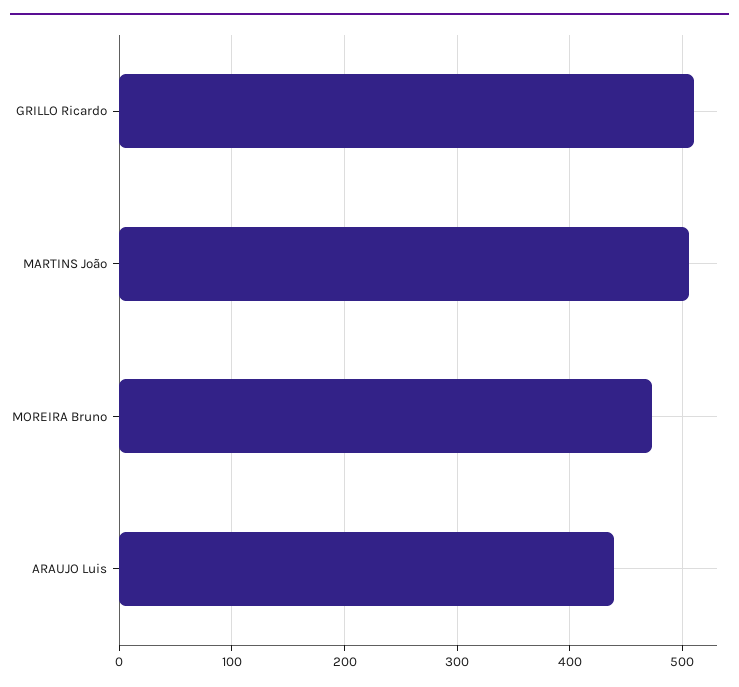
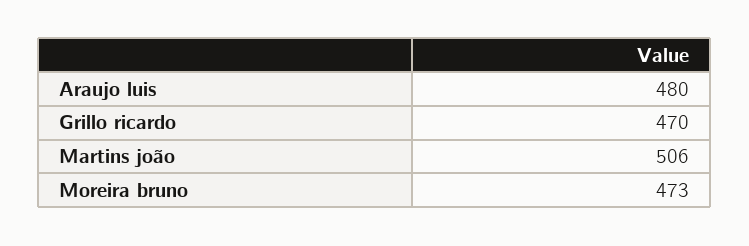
  {
-   "GRILLO Ricardo": 510,
+   "GRILLO Ricardo": 470,
    "MARTINS João": 506,
    "MOREIRA Bruno": 473,
-   "ARAUJO Luis": 440
+   "ARAUJO Luis": 480
  }

